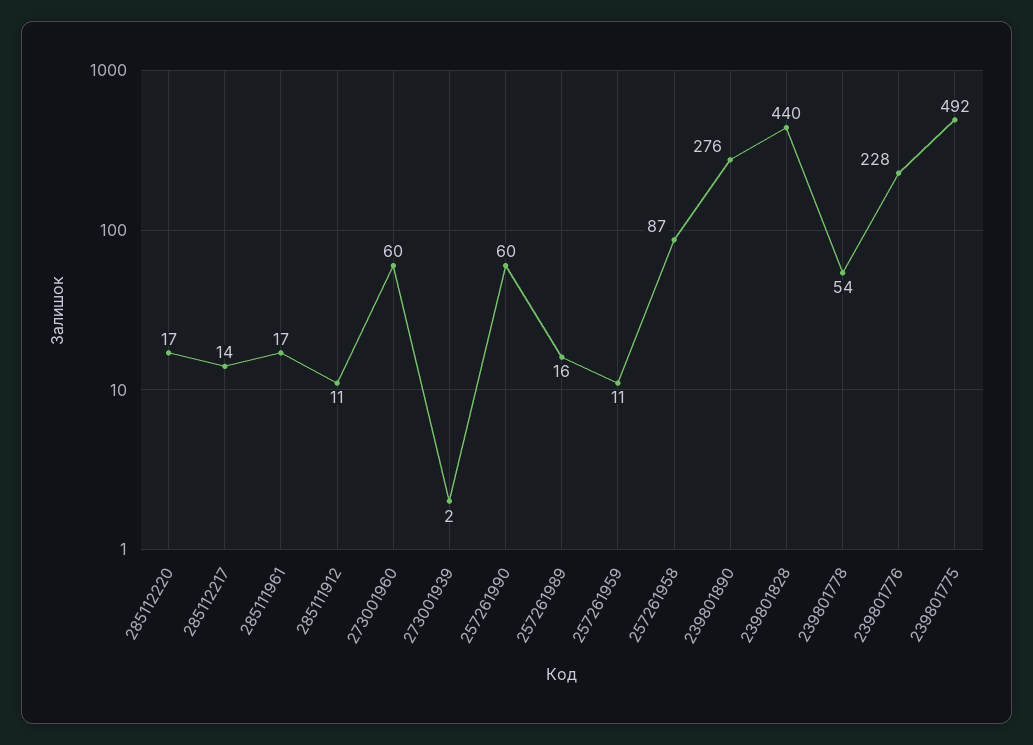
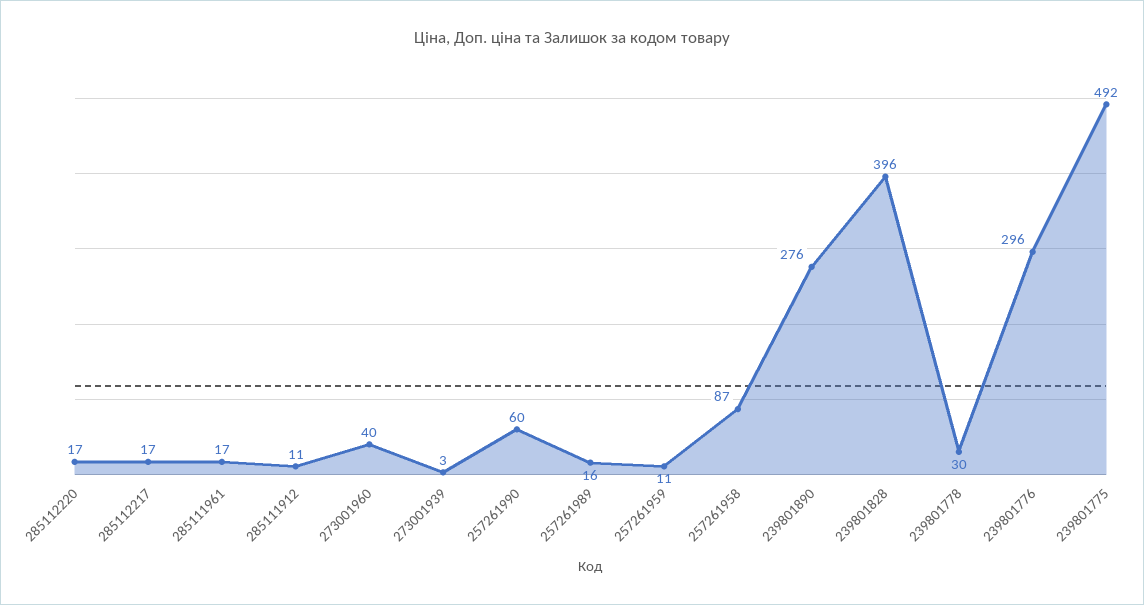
  {
    "285112220": 17,
-   "285112217": 14,
+   "285112217": 17,
    "285111961": 17,
    "285111912": 11,
-   "273001960": 60,
+   "273001960": 40,
-   "273001939": 2,
+   "273001939": 3,
    "257261990": 60,
    "257261989": 16,
    "257261959": 11,
    "257261958": 87,
    "239801890": 276,
-   "239801828": 440,
+   "239801828": 396,
-   "239801778": 54,
+   "239801778": 30,
-   "239801776": 228,
+   "239801776": 296,
    "239801775": 492
  }

